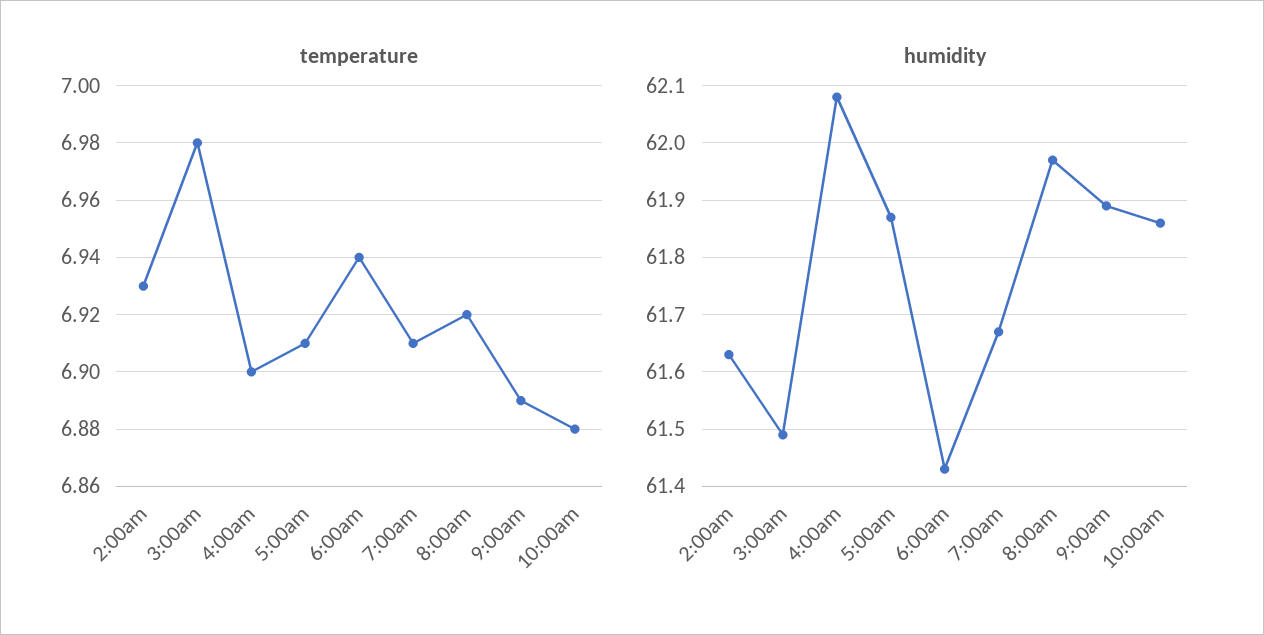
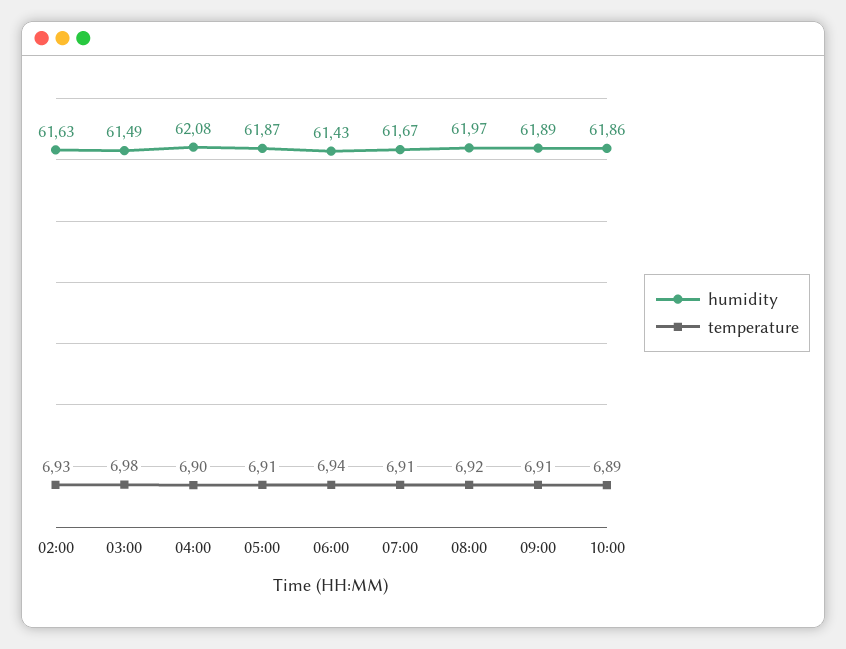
  {
    "temperature": {
      "2:00am": 6.93,
      "3:00am": 6.98,
      "4:00am": 6.9,
      "5:00am": 6.91,
      "6:00am": 6.94,
      "7:00am": 6.91,
      "8:00am": 6.92,
-     "9:00am": 6.89,
+     "9:00am": 6.91,
-     "10:00am": 6.88
+     "10:00am": 6.89
    },
    "humidity": {
      "2:00am": 61.63,
      "3:00am": 61.49,
      "4:00am": 62.08,
      "5:00am": 61.87,
      "6:00am": 61.43,
      "7:00am": 61.67,
      "8:00am": 61.97,
      "9:00am": 61.89,
      "10:00am": 61.86
    }
  }

